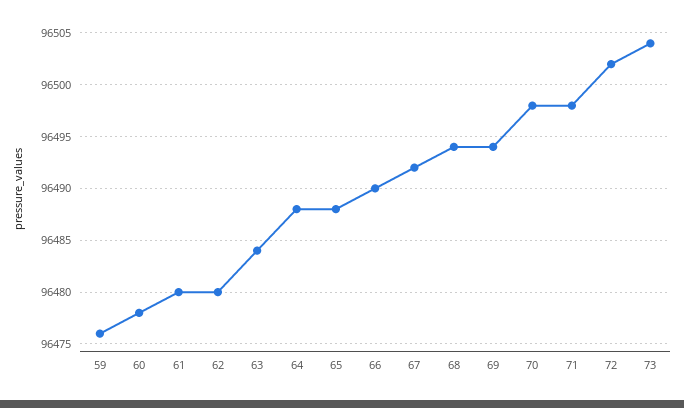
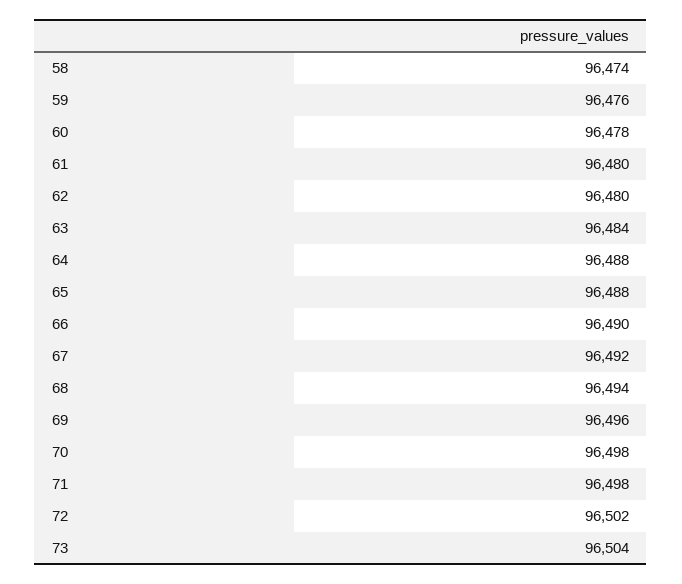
  {
    "59": 96476,
    "60": 96478,
    "61": 96480,
    "62": 96480,
    "63": 96484,
    "64": 96488,
    "65": 96488,
    "66": 96490,
    "67": 96492,
    "68": 96494,
-   "69": 96494,
+   "69": 96496,
    "70": 96498,
    "71": 96498,
    "72": 96502,
-   "73": 96504
+   "73": 96504,
+   "58": 96474
  }

